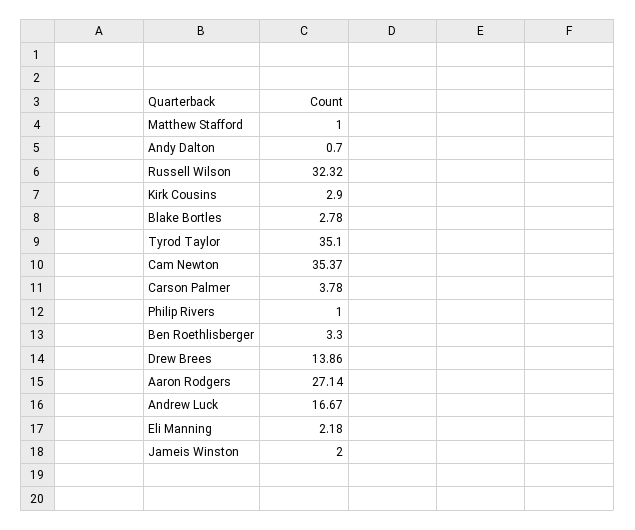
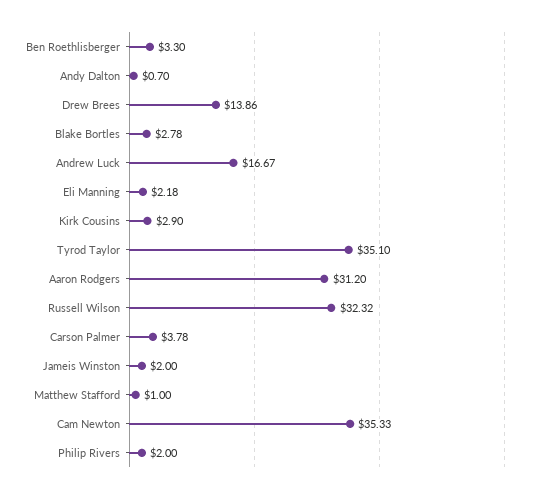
  {
    "Matthew Stafford": 1,
    "Andy Dalton": 0.7,
    "Russell Wilson": 32.32,
    "Kirk Cousins": 2.9,
    "Blake Bortles": 2.78,
    "Tyrod Taylor": 35.1,
-   "Cam Newton": 35.37,
+   "Cam Newton": 35.33,
    "Carson Palmer": 3.78,
-   "Philip Rivers": 1,
+   "Philip Rivers": 2,
    "Ben Roethlisberger": 3.3,
    "Drew Brees": 13.86,
-   "Aaron Rodgers": 27.14,
+   "Aaron Rodgers": 31.2,
    "Andrew Luck": 16.67,
    "Eli Manning": 2.18,
    "Jameis Winston": 2
  }

